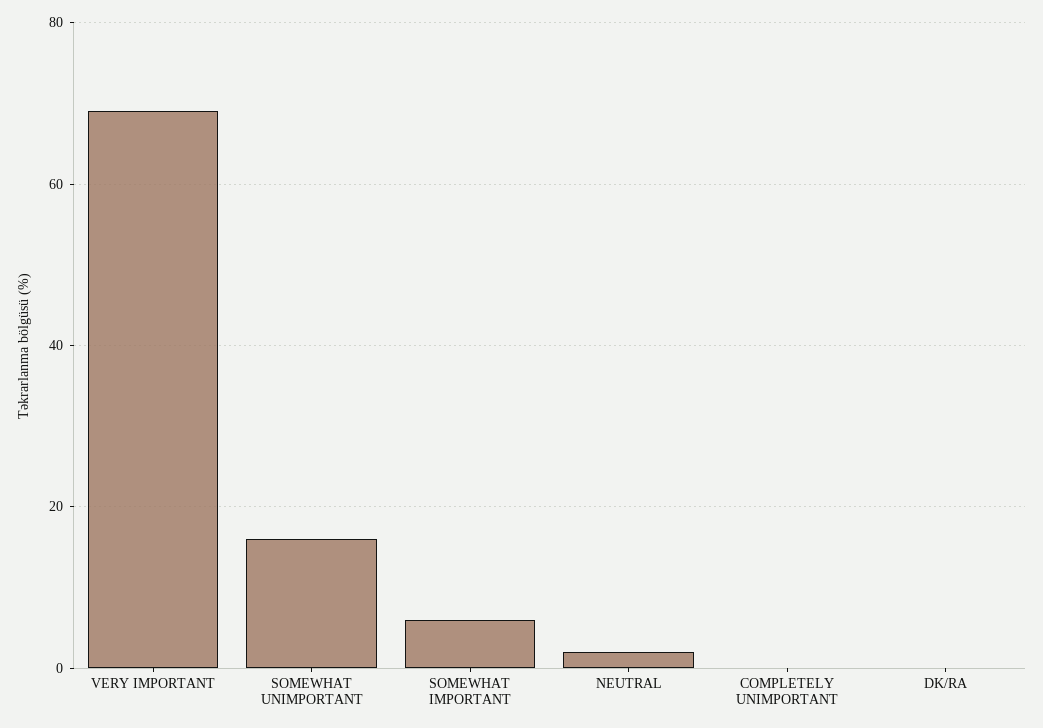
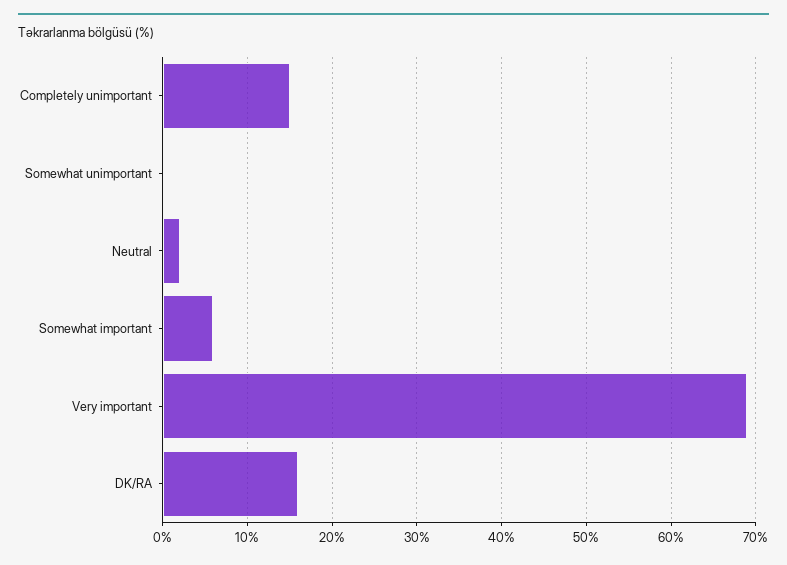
  {
    "VERY IMPORTANT": 69,
-   "SOMEWHAT UNIMPORTANT": 15,
+   "SOMEWHAT UNIMPORTANT": 0,
    "SOMEWHAT IMPORTANT": 6,
    "NEUTRAL": 2,
-   "COMPLETELY UNIMPORTANT": 0,
+   "COMPLETELY UNIMPORTANT": 15,
-   "DK/RA": 0
+   "DK/RA": 16
  }

